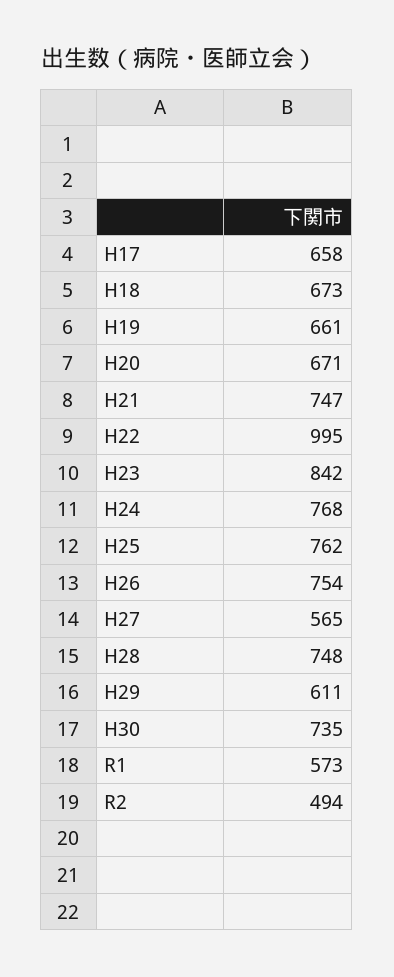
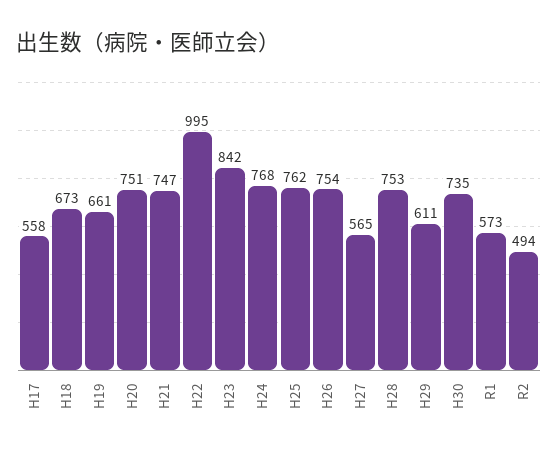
  {
-   "H17": 658,
+   "H17": 558,
    "H18": 673,
    "H19": 661,
-   "H20": 671,
+   "H20": 751,
    "H21": 747,
    "H22": 995,
    "H23": 842,
    "H24": 768,
    "H25": 762,
    "H26": 754,
    "H27": 565,
-   "H28": 748,
+   "H28": 753,
    "H29": 611,
    "H30": 735,
    "R1": 573,
    "R2": 494
  }

